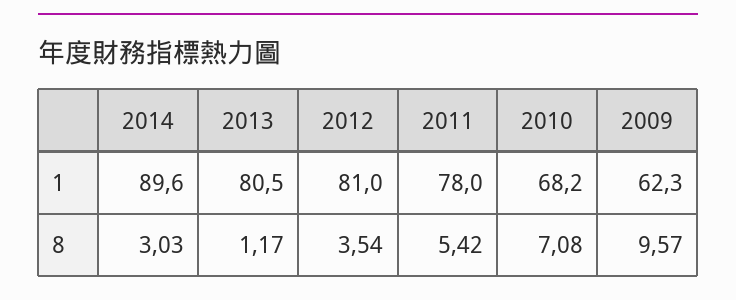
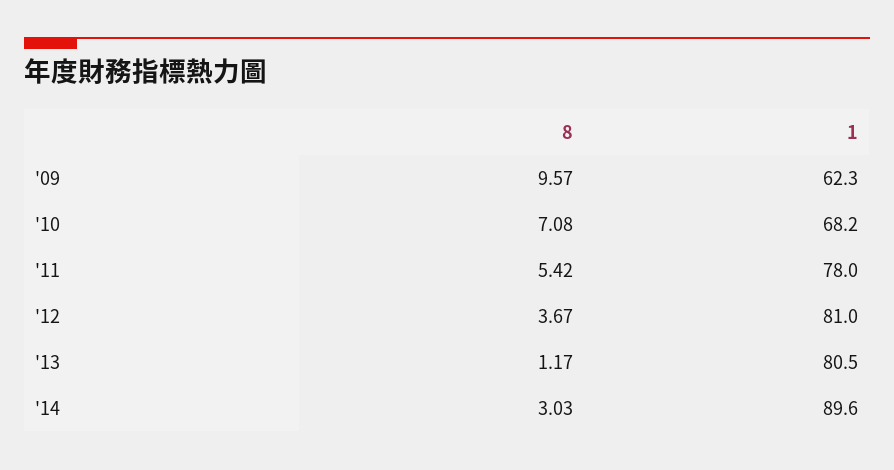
  {
    "2014": {
      "1": 89.6,
      "8": 3.03
    },
    "2013": {
      "1": 80.5,
      "8": 1.17
    },
    "2012": {
      "1": 81,
-     "8": 3.54
+     "8": 3.67
    },
    "2011": {
      "1": 78,
      "8": 5.42
    },
    "2010": {
      "1": 68.2,
      "8": 7.08
    },
    "2009": {
      "1": 62.3,
      "8": 9.57
    }
  }

